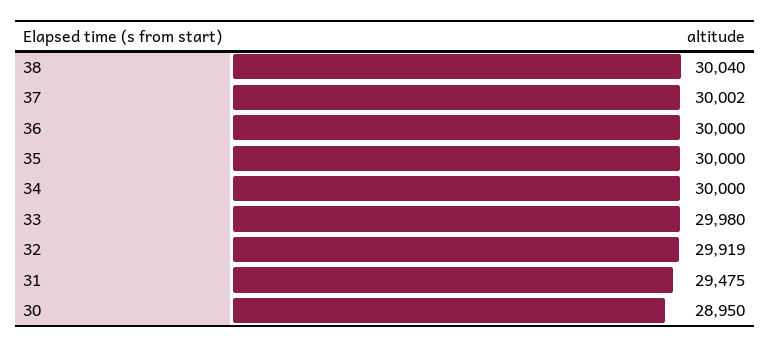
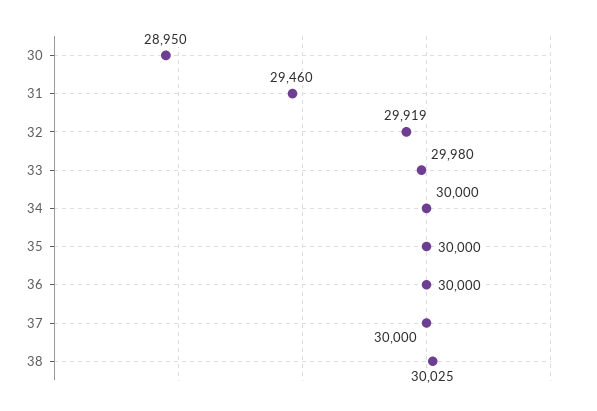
  {
-   "38": 30040,
+   "38": 30025,
-   "37": 30002,
+   "37": 30000,
    "36": 30000,
    "35": 30000,
    "34": 30000,
    "33": 29980,
    "32": 29919,
-   "31": 29475,
+   "31": 29460,
    "30": 28950
  }

